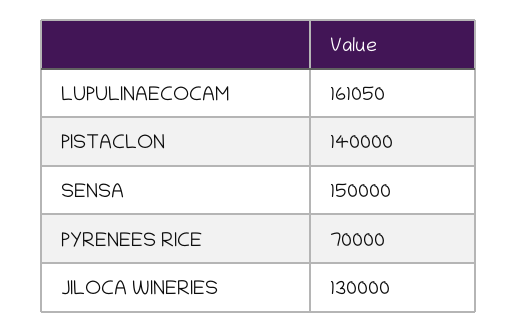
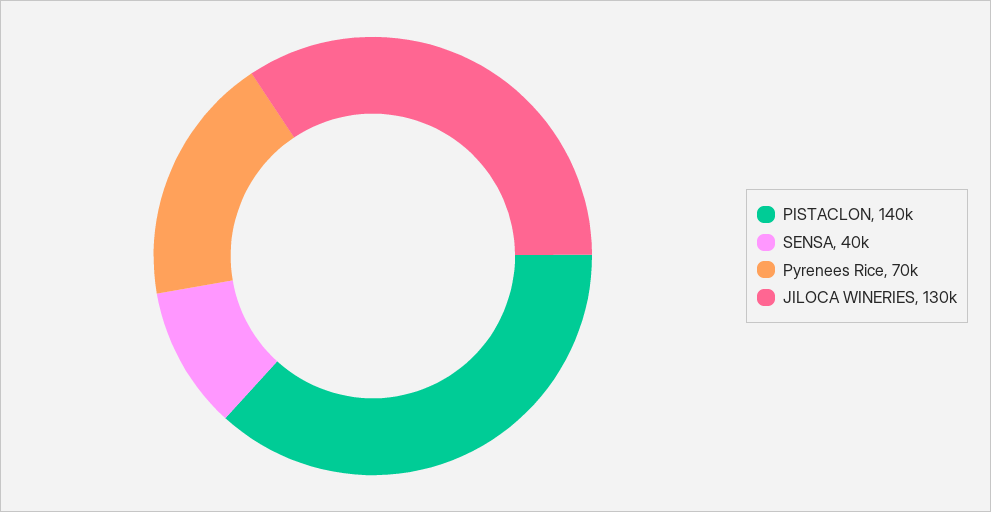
  {
-   "LUPULINAECOCAM": 161050,
    "PISTACLON": 140000,
-   "SENSA": 150000,
+   "SENSA": 40000,
    "PYRENEES RICE": 70000,
    "JILOCA WINERIES": 130000
  }

